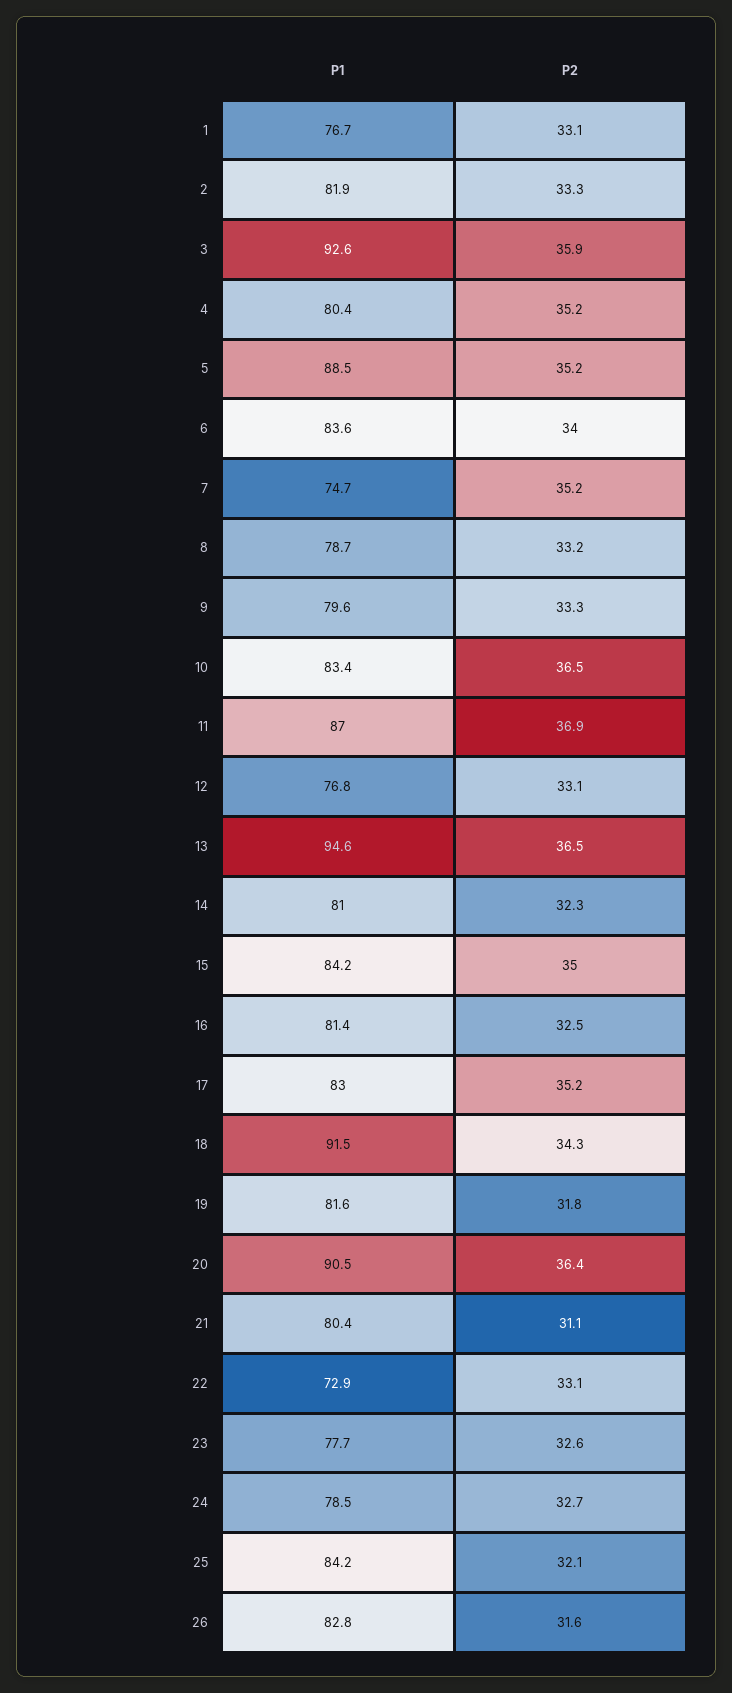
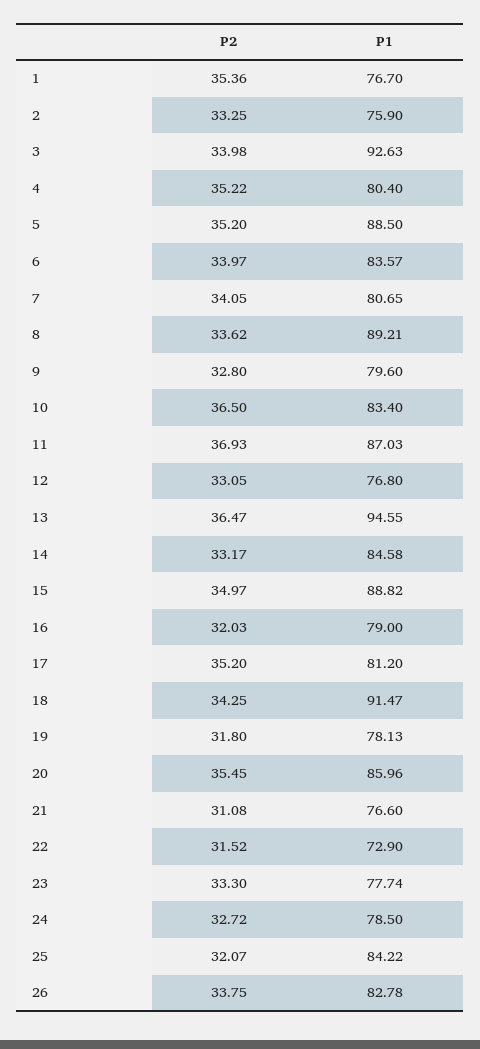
  {
    "P1": {
      "1": 76.7,
-     "2": 81.9,
+     "2": 75.9,
      "3": 92.63,
      "4": 80.4,
      "5": 88.5,
      "6": 83.57,
-     "7": 74.7,
+     "7": 80.65,
-     "8": 78.7,
+     "8": 89.21,
      "9": 79.6,
      "10": 83.4,
      "11": 87.03,
      "12": 76.8,
      "13": 94.55,
-     "14": 81,
+     "14": 84.58,
-     "15": 84.2,
+     "15": 88.82,
-     "16": 81.4,
+     "16": 79,
-     "17": 83,
+     "17": 81.2,
      "18": 91.47,
-     "19": 81.6,
+     "19": 78.13,
-     "20": 90.5,
+     "20": 85.96,
-     "21": 80.4,
+     "21": 76.6,
      "22": 72.9,
      "23": 77.74,
      "24": 78.5,
      "25": 84.22,
      "26": 82.78
    },
    "P2": {
-     "1": 33.1,
+     "1": 35.36,
      "2": 33.25,
-     "3": 35.9,
+     "3": 33.98,
      "4": 35.22,
      "5": 35.2,
      "6": 33.97,
-     "7": 35.2,
+     "7": 34.05,
-     "8": 33.2,
+     "8": 33.62,
-     "9": 33.3,
+     "9": 32.8,
      "10": 36.5,
      "11": 36.93,
      "12": 33.05,
      "13": 36.47,
-     "14": 32.3,
+     "14": 33.17,
      "15": 34.97,
-     "16": 32.5,
+     "16": 32.03,
      "17": 35.2,
      "18": 34.25,
      "19": 31.8,
-     "20": 36.4,
+     "20": 35.45,
      "21": 31.08,
-     "22": 33.1,
+     "22": 31.52,
-     "23": 32.6,
+     "23": 33.3,
      "24": 32.72,
      "25": 32.07,
-     "26": 31.6
+     "26": 33.75
    }
  }

